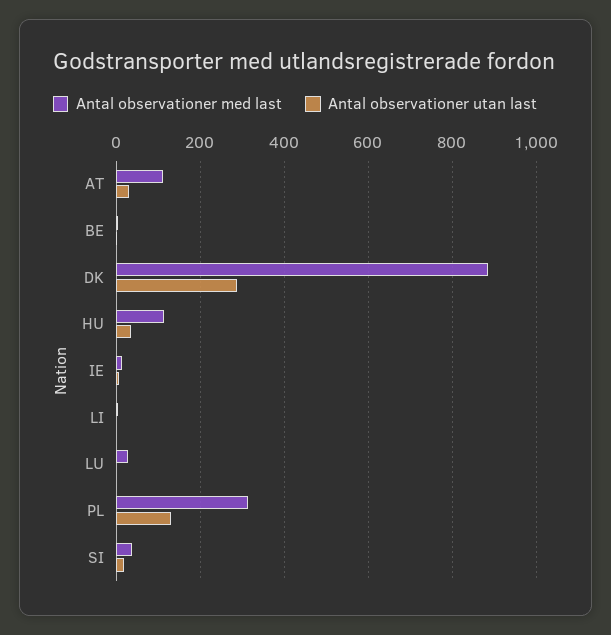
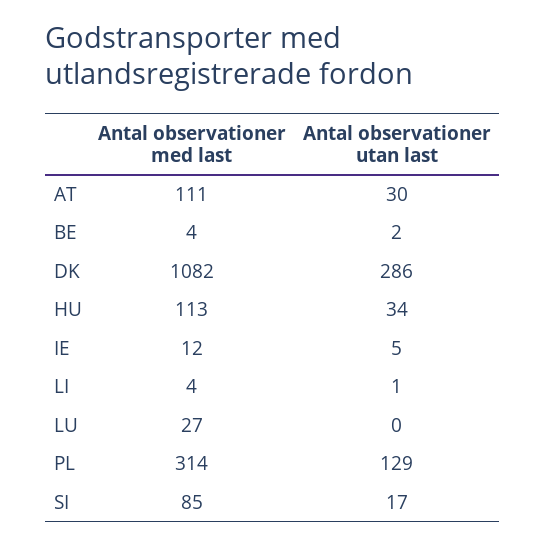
  {
    "Antal observationer med last": {
      "AT": 111,
      "BE": 4,
-     "DK": 880,
+     "DK": 1082,
      "HU": 113,
      "IE": 12,
      "LI": 4,
      "LU": 27,
      "PL": 314,
-     "SI": 40
+     "SI": 85
    },
    "Antal observationer utan last": {
      "AT": 30,
      "BE": 2,
      "DK": 286,
      "HU": 34,
      "IE": 5,
      "LI": 1,
      "LU": 0,
      "PL": 129,
      "SI": 17
    }
  }

